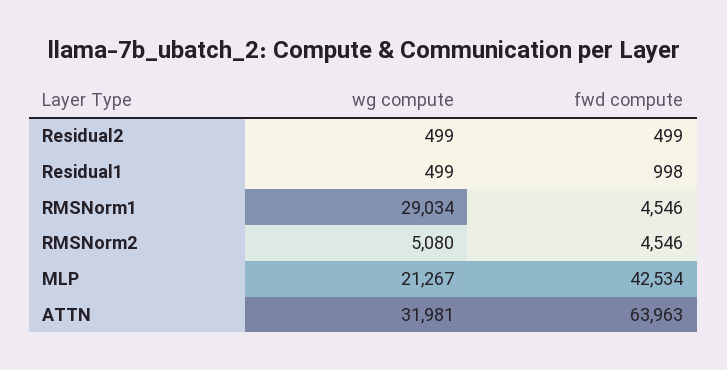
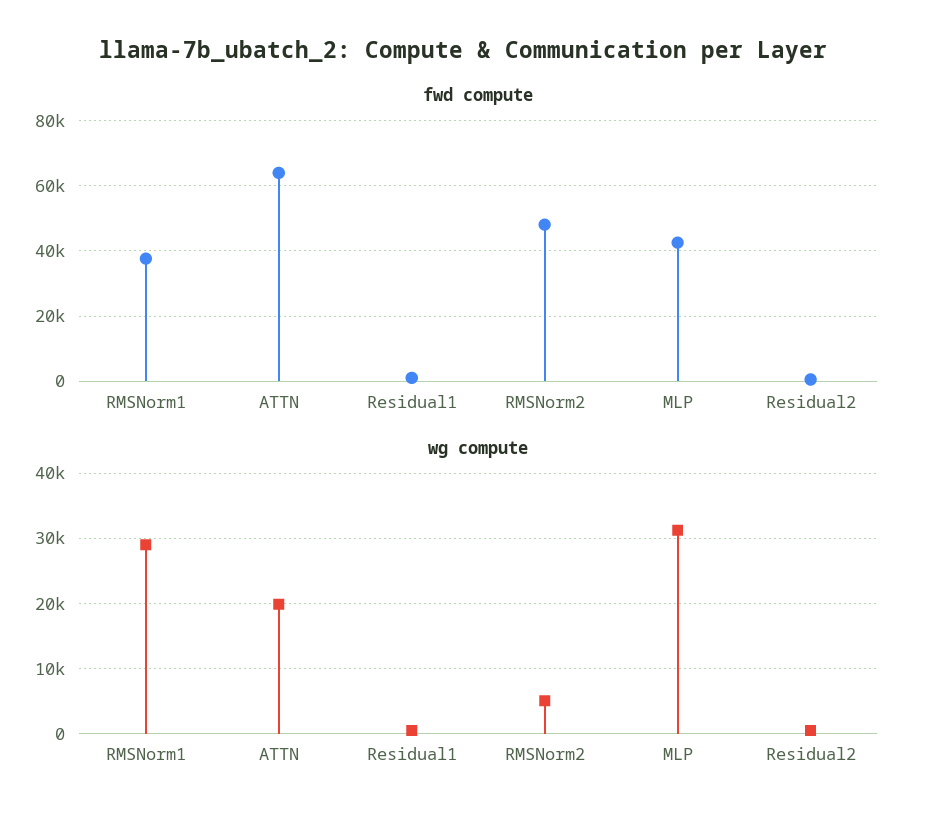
  {
    "wg compute": {
      "Residual2": 499,
      "Residual1": 499,
      "RMSNorm1": 29034,
      "RMSNorm2": 5080,
-     "MLP": 21267,
+     "MLP": 31000,
-     "ATTN": 31981
+     "ATTN": 20000
    },
    "fwd compute": {
      "Residual2": 499,
      "Residual1": 998,
-     "RMSNorm1": 4546,
+     "RMSNorm1": 38000,
-     "RMSNorm2": 4546,
+     "RMSNorm2": 48000,
      "MLP": 42534,
      "ATTN": 63963
    }
  }

